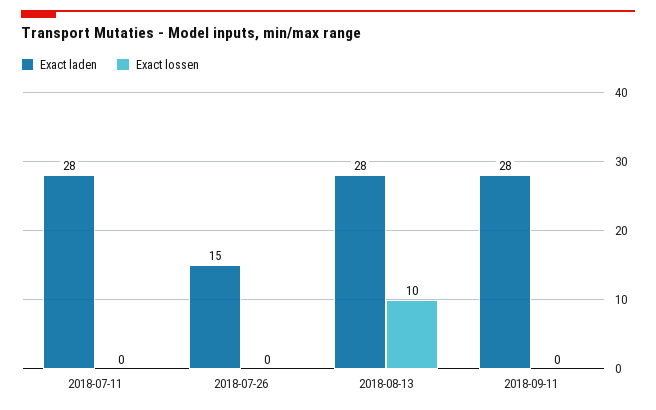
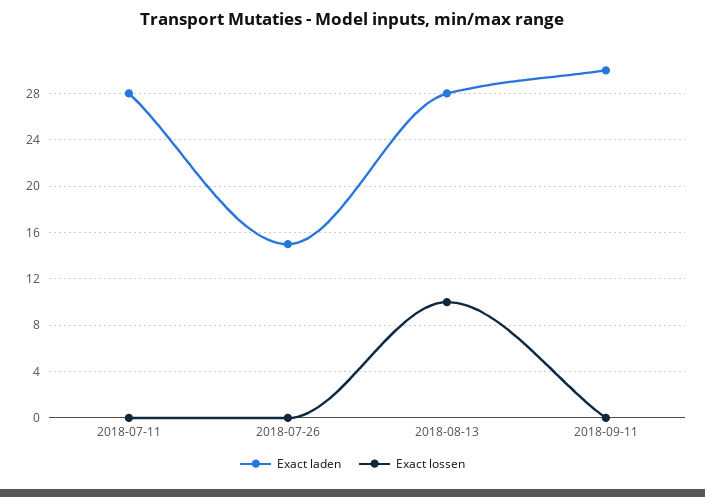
  {
    "Exact laden": {
      "2018-07-11": 28,
      "2018-07-26": 15,
      "2018-08-13": 28,
-     "2018-09-11": 28
+     "2018-09-11": 30
    },
    "Exact lossen": {
      "2018-07-11": 0,
      "2018-07-26": 0,
      "2018-08-13": 10,
      "2018-09-11": 0
    }
  }

